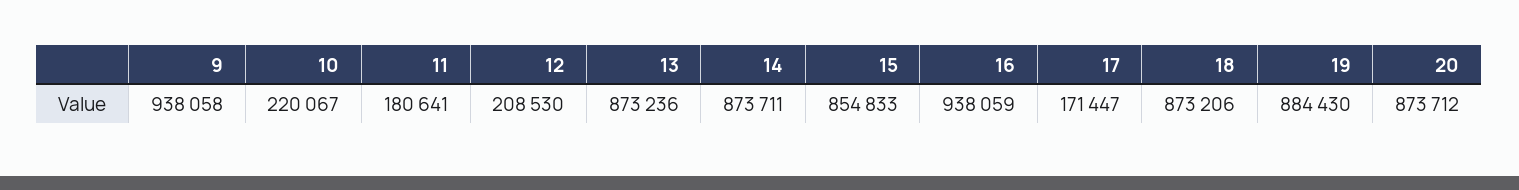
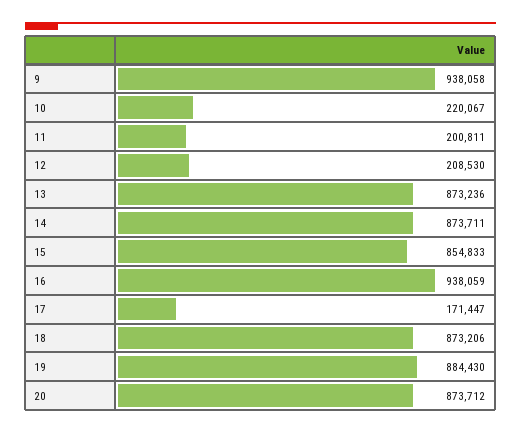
  {
    "9": 938058,
    "10": 220067,
-   "11": 180641,
+   "11": 200811,
    "12": 208530,
    "13": 873236,
    "14": 873711,
    "15": 854833,
    "16": 938059,
    "17": 171447,
    "18": 873206,
    "19": 884430,
    "20": 873712
  }

